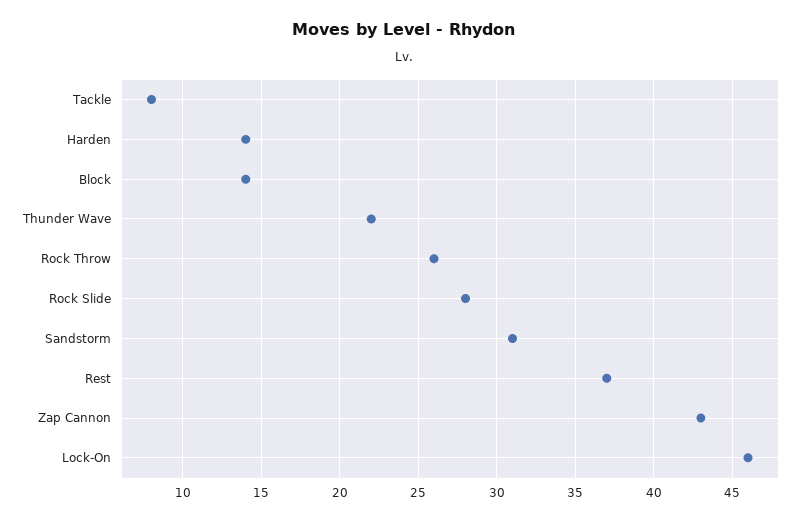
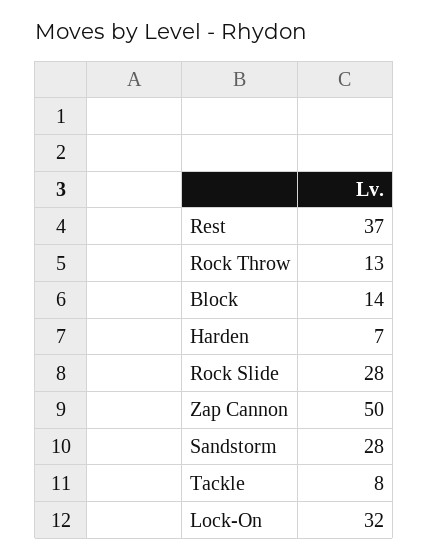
  {
    "Tackle": 8,
-   "Harden": 14,
+   "Harden": 7,
    "Block": 14,
-   "Thunder Wave": 22,
-   "Rock Throw": 26,
+   "Rock Throw": 13,
    "Rock Slide": 28,
-   "Sandstorm": 31,
+   "Sandstorm": 28,
    "Rest": 37,
-   "Zap Cannon": 43,
+   "Zap Cannon": 50,
-   "Lock-On": 46
+   "Lock-On": 32
  }

